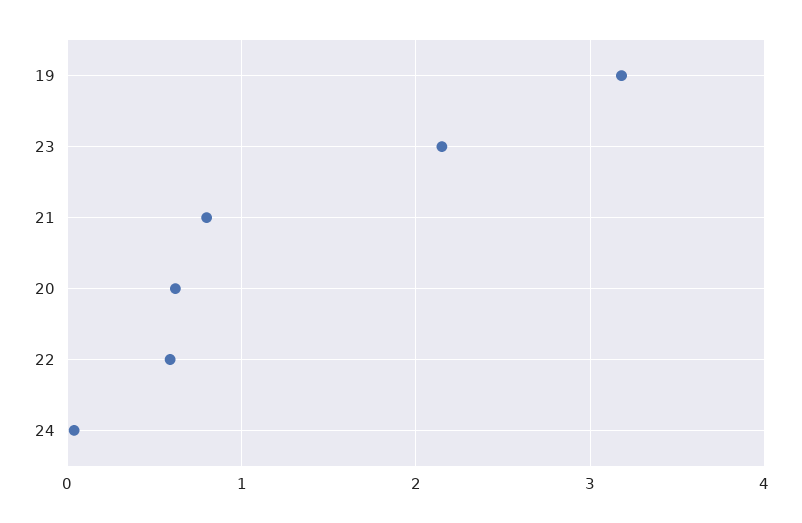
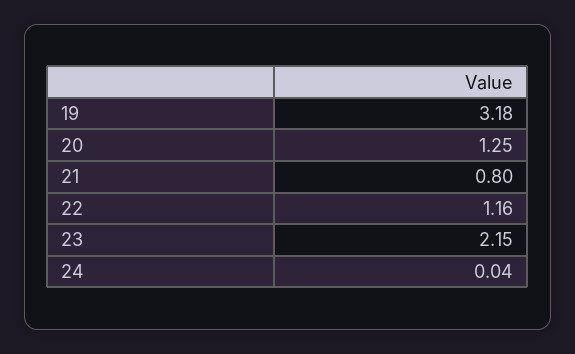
  {
    "19": 3.18,
    "23": 2.15,
    "21": 0.8,
-   "20": 0.6,
+   "20": 1.25,
-   "22": 0.6,
+   "22": 1.16,
    "24": 0.04
  }

